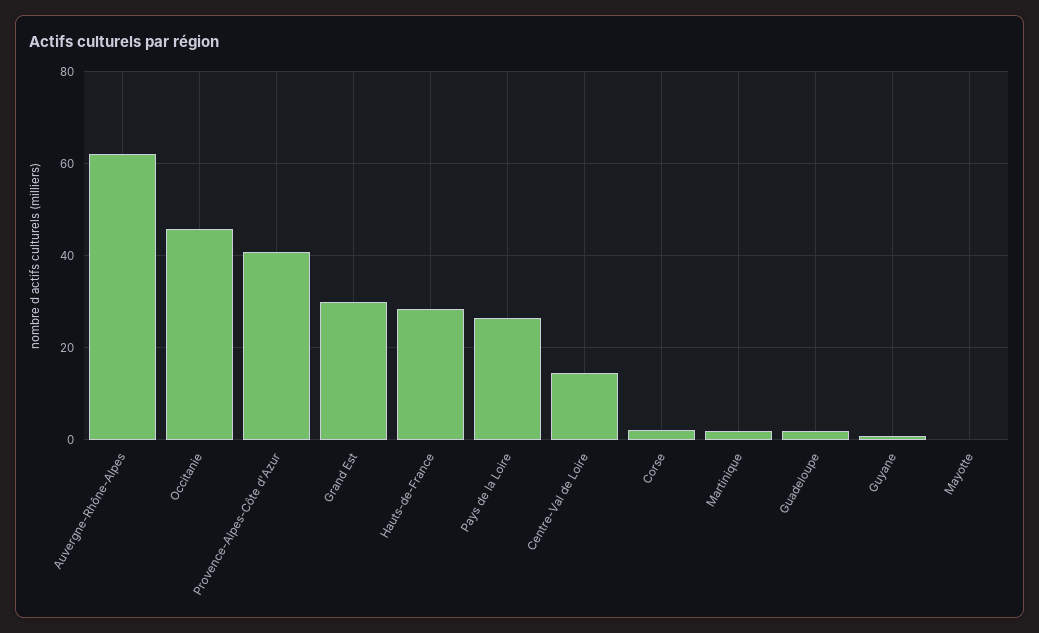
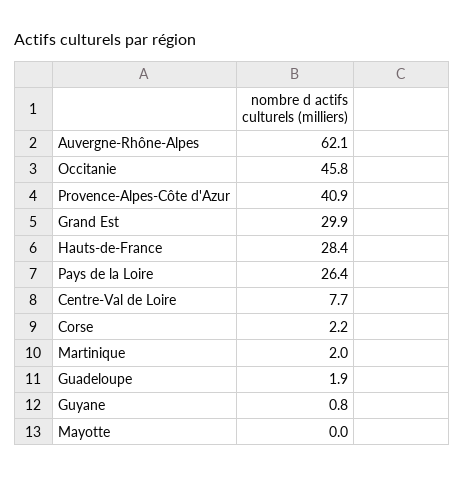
  {
    "Auvergne-Rhône-Alpes": 62.1,
    "Occitanie": 45.8,
    "Provence-Alpes-Côte d'Azur": 40.9,
    "Grand Est": 29.9,
    "Hauts-de-France": 28.4,
    "Pays de la Loire": 26.4,
-   "Centre-Val de Loire": 14,
+   "Centre-Val de Loire": 7.7,
    "Corse": 2.2,
    "Martinique": 2,
    "Guadeloupe": 1.9,
    "Guyane": 0.8,
    "Mayotte": 0
  }

